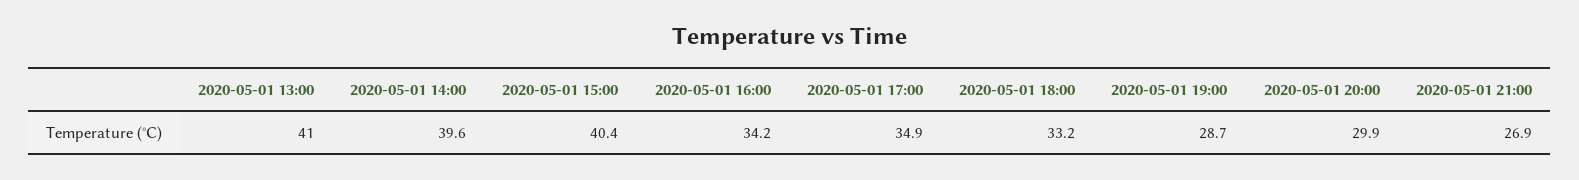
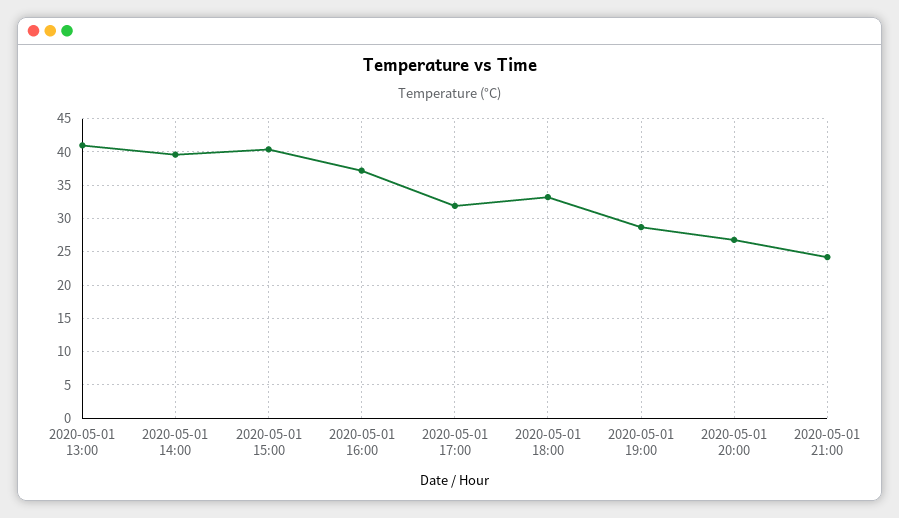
  {
    "2020-05-01 13:00": 41,
    "2020-05-01 14:00": 39.6,
    "2020-05-01 15:00": 40.4,
-   "2020-05-01 16:00": 34.2,
+   "2020-05-01 16:00": 37,
-   "2020-05-01 17:00": 34.9,
+   "2020-05-01 17:00": 32,
    "2020-05-01 18:00": 33.2,
    "2020-05-01 19:00": 28.7,
-   "2020-05-01 20:00": 29.9,
+   "2020-05-01 20:00": 27,
-   "2020-05-01 21:00": 26.9
+   "2020-05-01 21:00": 24
  }

